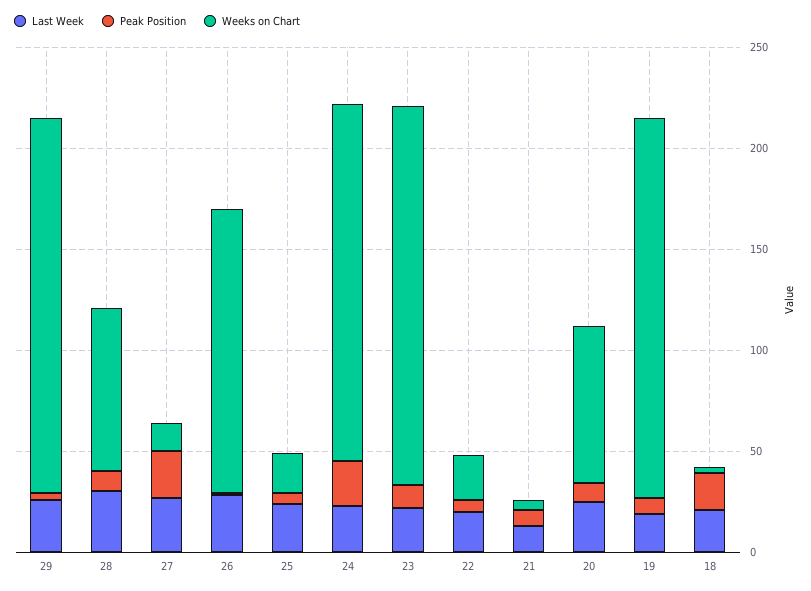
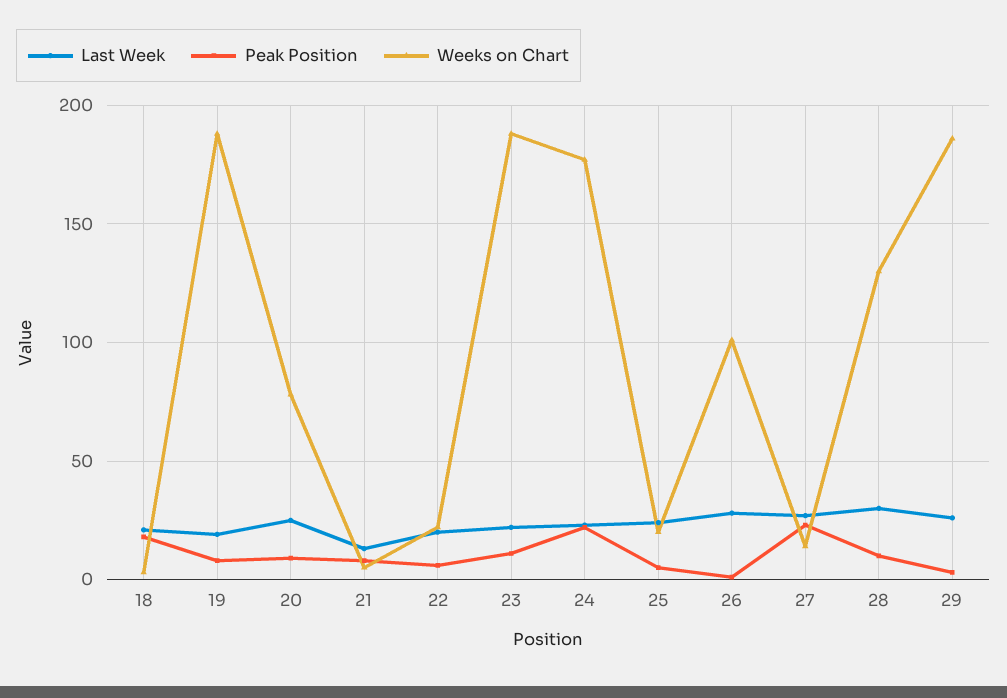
  {
    "Last Week": {
      "29": 25,
      "28": 30,
      "27": 25,
      "26": 30,
      "25": 25,
      "24": 25,
      "23": 20,
      "22": 20,
      "21": 15,
      "20": 25,
      "19": 20,
      "18": 20
    },
    "Peak Position": {
      "29": 5,
      "28": 10,
      "27": 25,
      "26": 0,
      "25": 5,
      "24": 20,
      "23": 10,
      "22": 5,
      "21": 10,
      "20": 10,
      "19": 10,
      "18": 20
    },
    "Weeks on Chart": {
      "29": 185,
-     "28": 80,
+     "28": 130,
      "27": 15,
-     "26": 140,
+     "26": 100,
      "25": 20,
      "24": 175,
      "23": 190,
      "22": 20,
      "21": 5,
      "20": 80,
      "19": 190,
      "18": 5
    }
  }

